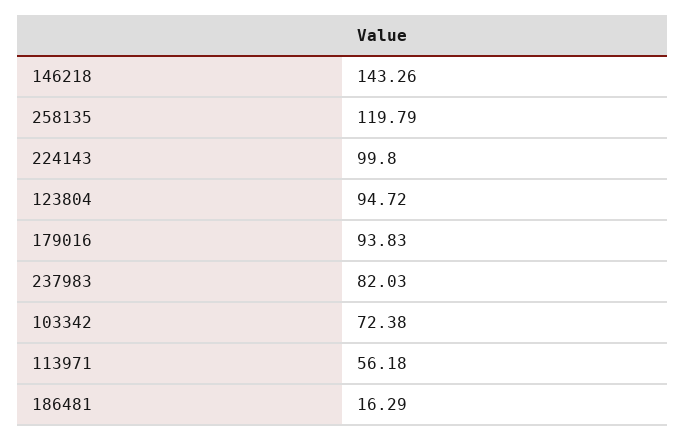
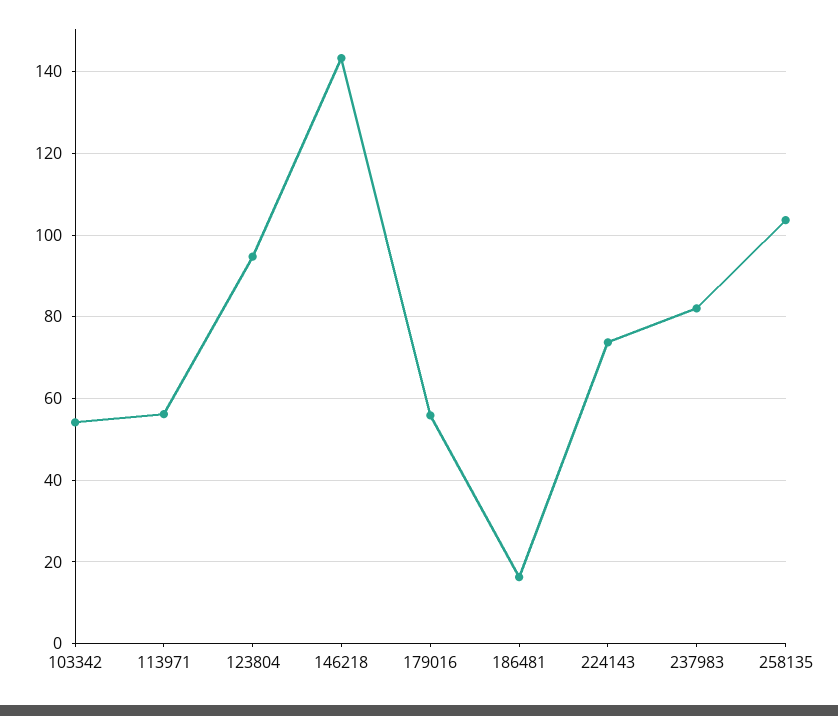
  {
    "146218": 143.26,
-   "258135": 119.79,
+   "258135": 104,
-   "224143": 99.8,
+   "224143": 74,
    "123804": 94.72,
-   "179016": 93.83,
+   "179016": 56,
    "237983": 82.03,
-   "103342": 72.38,
+   "103342": 54,
    "113971": 56.18,
    "186481": 16.29
  }

